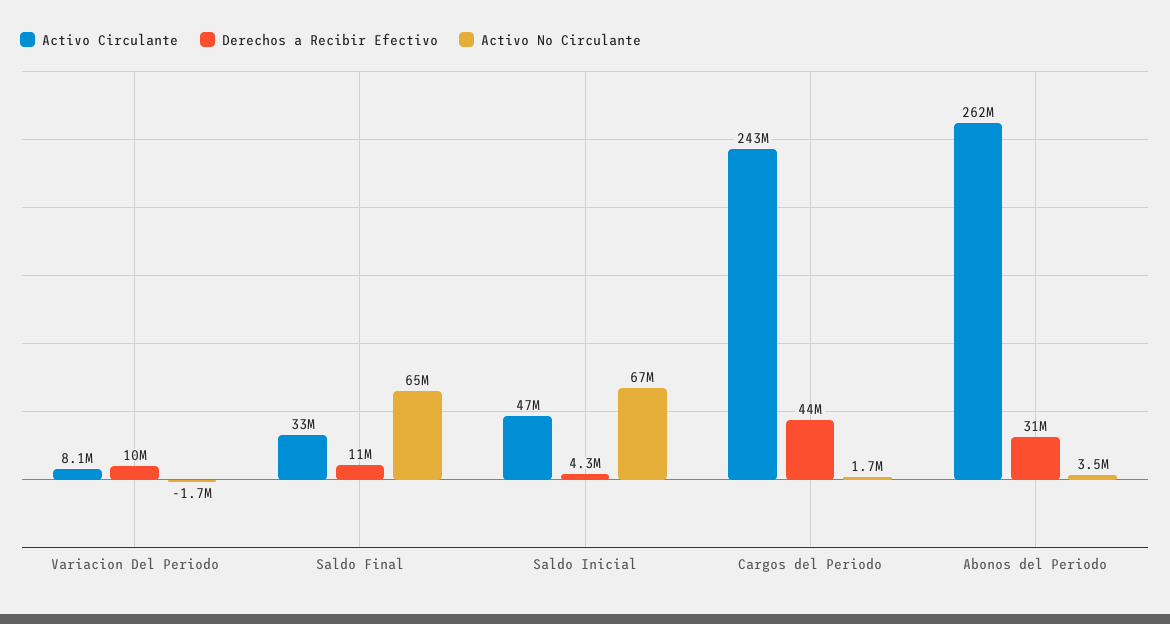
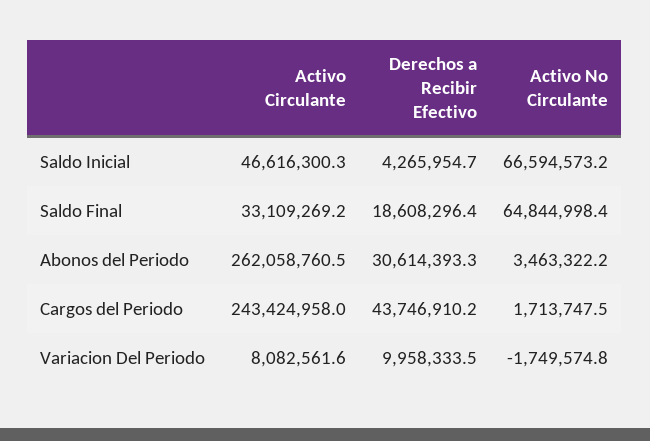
  {
    "Activo Circulante": {
      "Variacion Del Periodo": 8082561.6,
      "Saldo Final": 33109269.2,
      "Saldo Inicial": 46616300.3,
      "Cargos del Periodo": 243424958,
      "Abonos del Periodo": 262058760.5
    },
    "Derechos a Recibir Efectivo": {
      "Variacion Del Periodo": 9958333.5,
-     "Saldo Final": 11000000,
+     "Saldo Final": 18608296.4,
      "Saldo Inicial": 4265954.7,
      "Cargos del Periodo": 43746910.2,
      "Abonos del Periodo": 30614393.3
    },
    "Activo No Circulante": {
      "Variacion Del Periodo": -1749574.8,
      "Saldo Final": 64844998.4,
      "Saldo Inicial": 66594573.2,
      "Cargos del Periodo": 1713747.5,
      "Abonos del Periodo": 3463322.2
    }
  }

